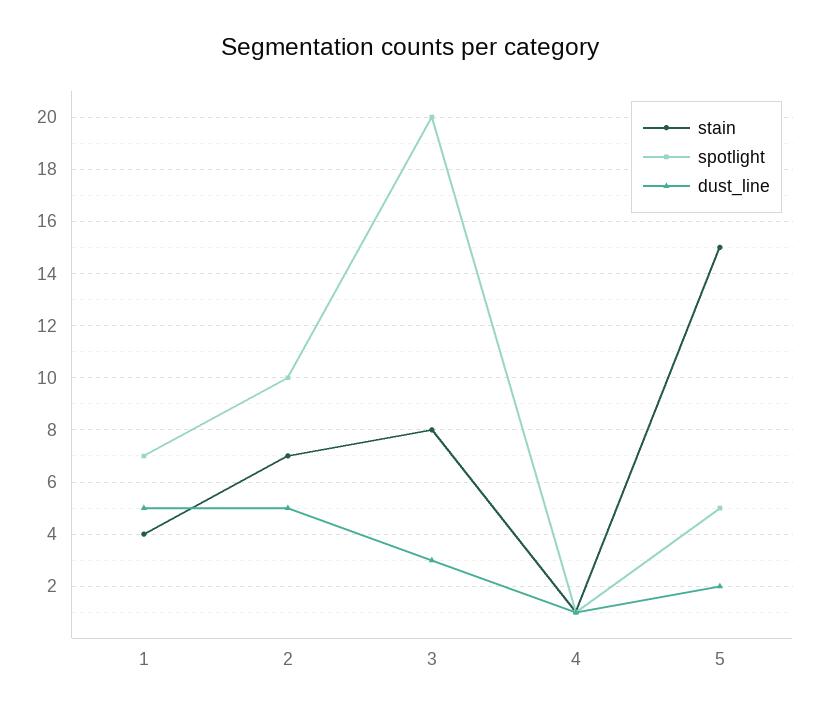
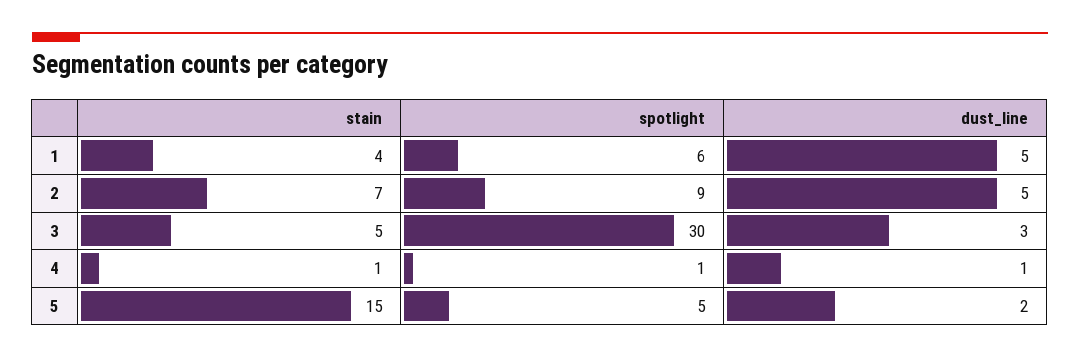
  {
    "stain": {
      "1": 4,
      "2": 7,
-     "3": 8,
+     "3": 5,
      "4": 1,
      "5": 15
    },
    "spotlight": {
-     "1": 7,
+     "1": 6,
-     "2": 10,
+     "2": 9,
-     "3": 20,
+     "3": 30,
      "4": 1,
      "5": 5
    },
    "dust_line": {
      "1": 5,
      "2": 5,
      "3": 3,
      "4": 1,
      "5": 2
    }
  }

